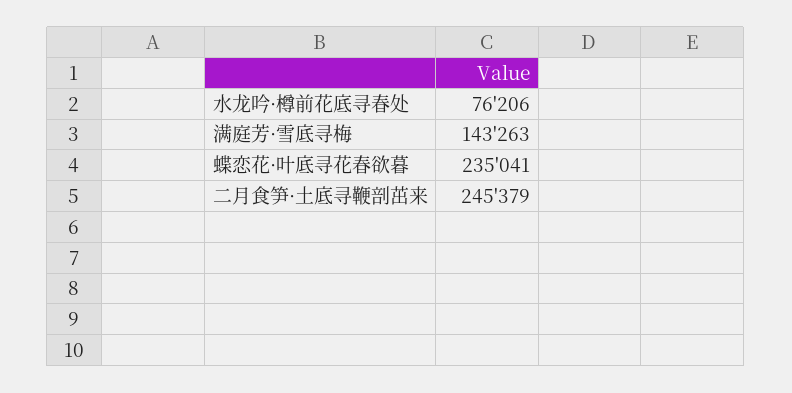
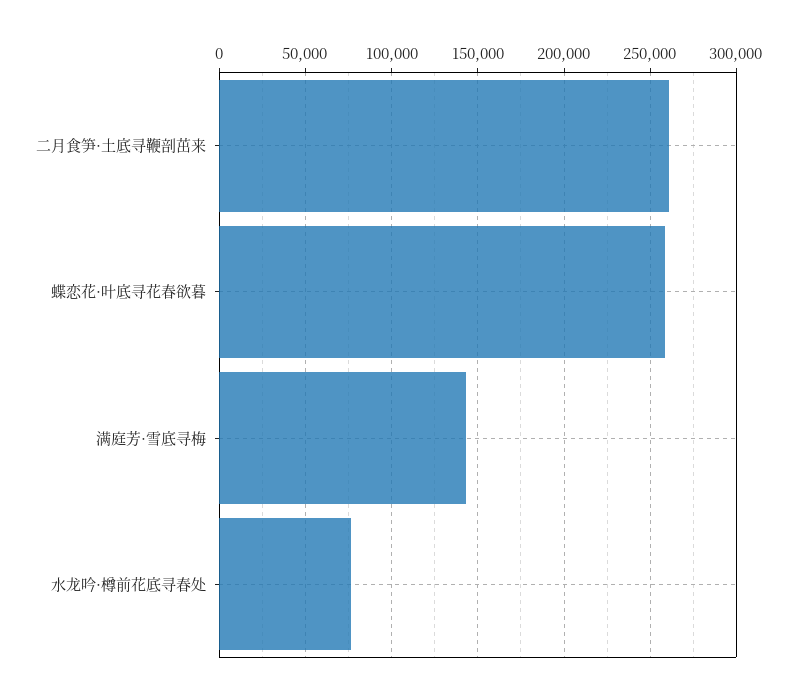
  {
    "水龙吟·樽前花底寻春处": 76206,
    "满庭芳·雪底寻梅": 143263,
-   "蝶恋花·叶底寻花春欲暮": 235041,
+   "蝶恋花·叶底寻花春欲暮": 260000,
-   "二月食笋·土底寻鞭剖茁来": 245379
+   "二月食笋·土底寻鞭剖茁来": 260000
  }

